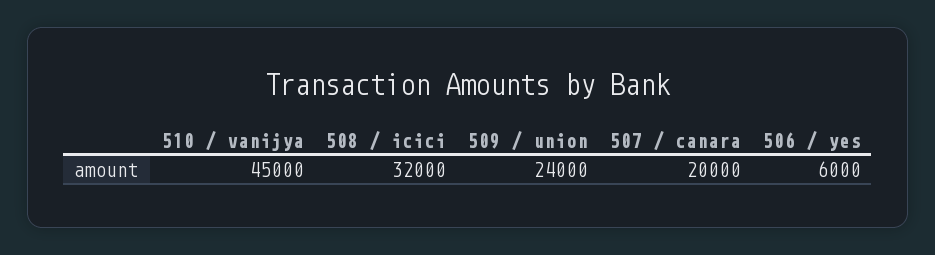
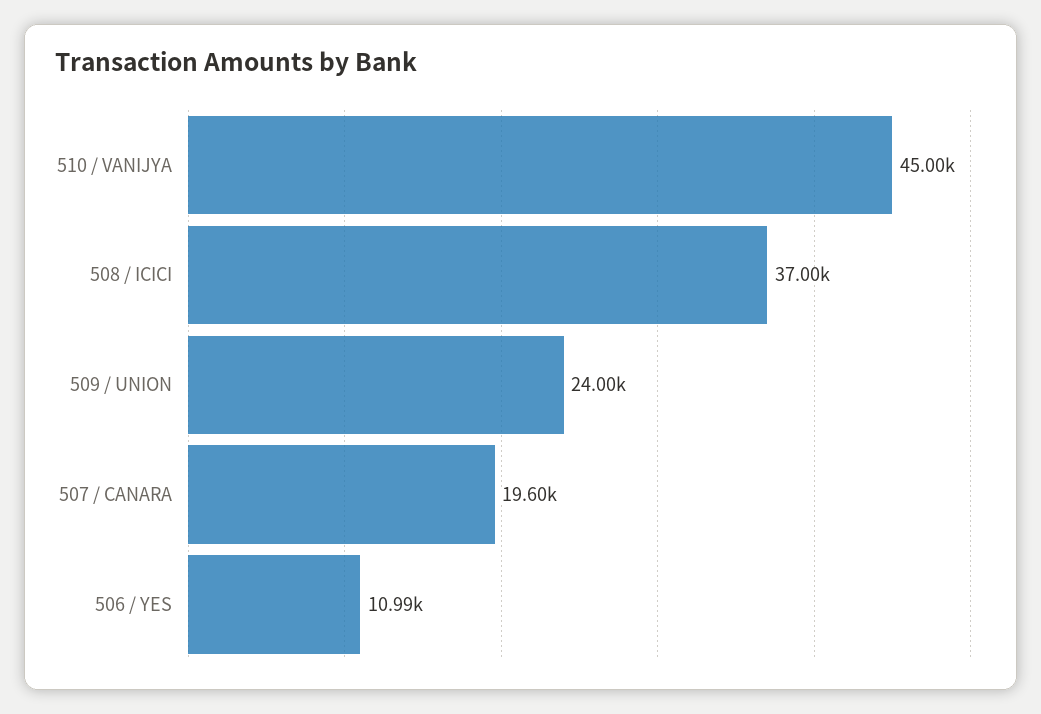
  {
    "510 / vanijya": 45000,
-   "508 / icici": 32000,
+   "508 / icici": 37000,
    "509 / union": 24000,
-   "507 / canara": 20000,
+   "507 / canara": 19600,
-   "506 / yes": 6000
+   "506 / yes": 10990
  }

